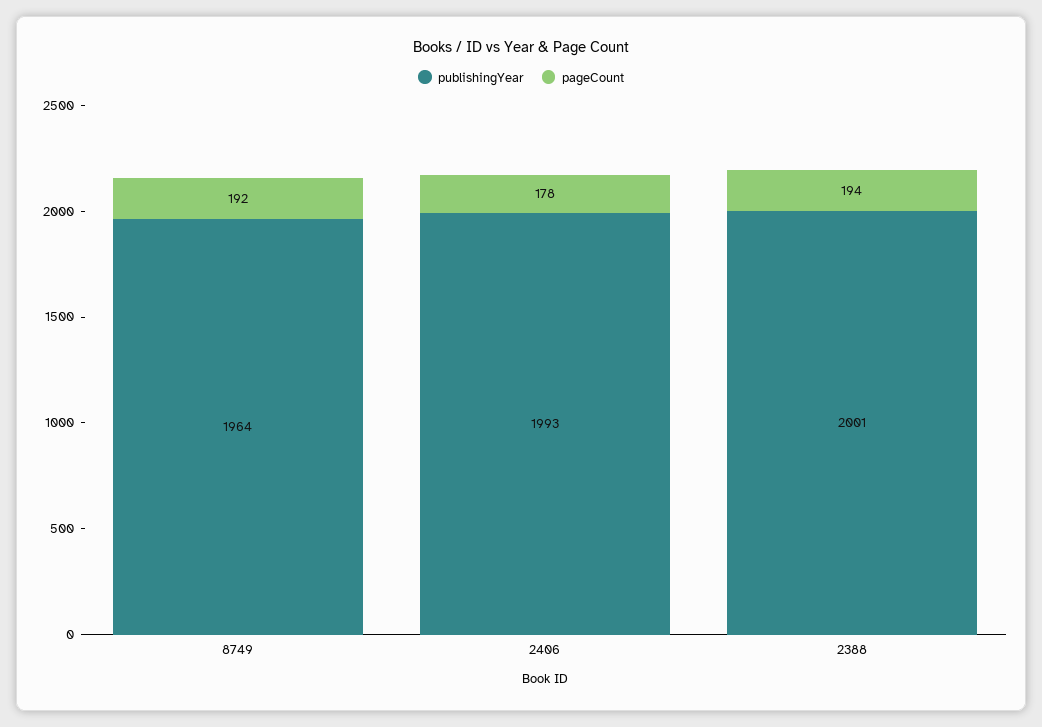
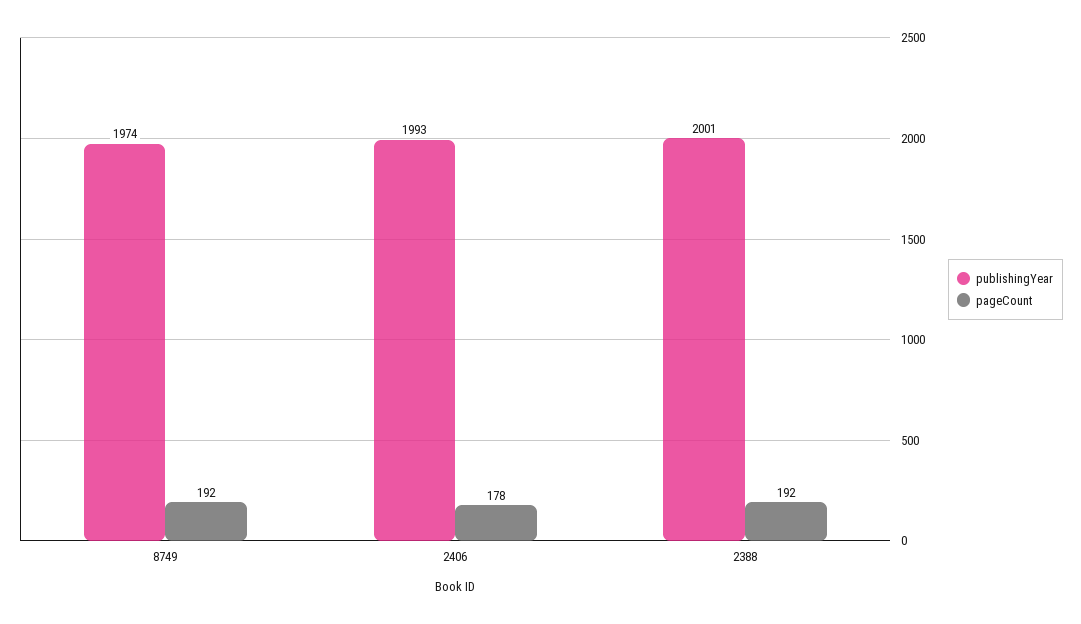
  {
    "publishingYear": {
-     "8749": 1964,
+     "8749": 1974,
      "2406": 1993,
      "2388": 2001
    },
    "pageCount": {
      "8749": 192,
      "2406": 178,
-     "2388": 194
+     "2388": 192
    }
  }

